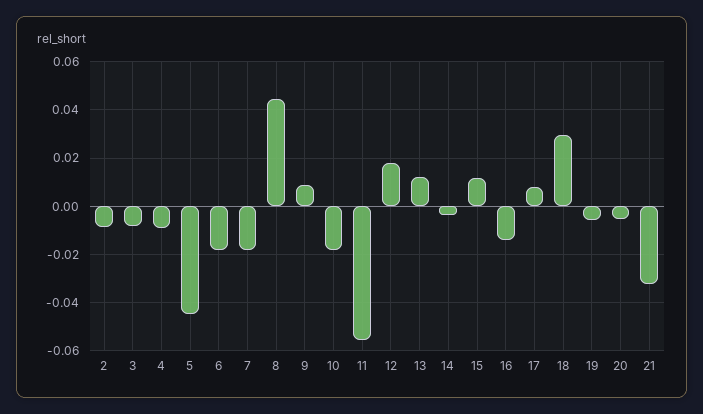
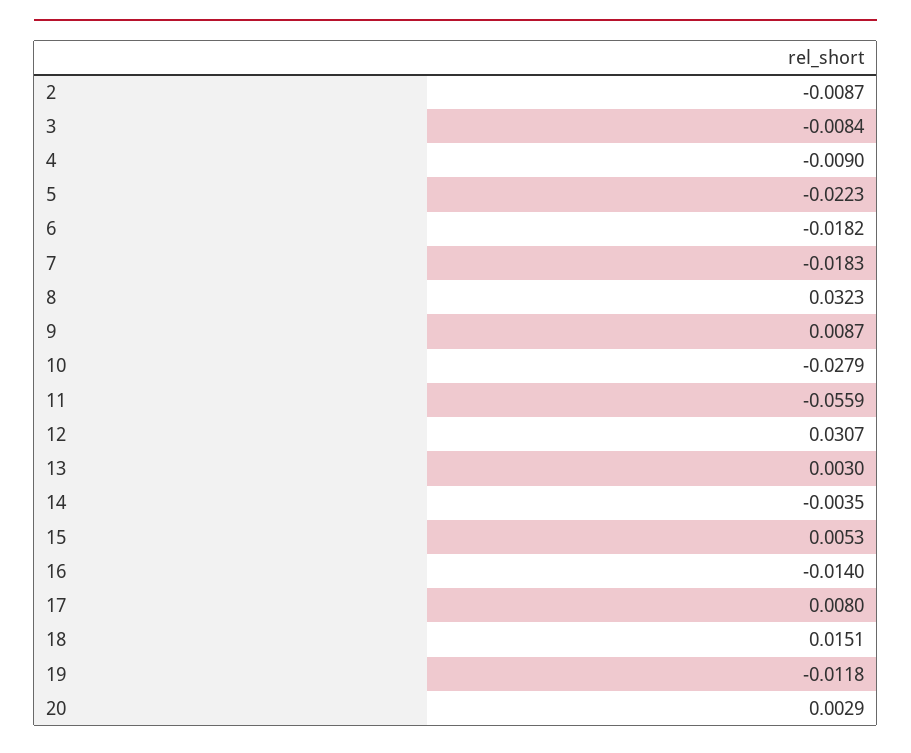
  {
    "2": -0.0087,
    "3": -0.0084,
    "4": -0.009,
-   "5": -0.045,
+   "5": -0.0223,
    "6": -0.0182,
    "7": -0.0183,
-   "8": 0.045,
+   "8": 0.0323,
    "9": 0.0087,
-   "10": -0.0175,
+   "10": -0.0279,
    "11": -0.0559,
-   "12": 0.0175,
+   "12": 0.0307,
-   "13": 0.0125,
+   "13": 0.003,
    "14": -0.0035,
-   "15": 0.0125,
+   "15": 0.0053,
    "16": -0.014,
    "17": 0.008,
-   "18": 0.03,
+   "18": 0.0151,
-   "19": -0.005,
+   "19": -0.0118,
-   "20": -0.005,
+   "20": 0.0029
-   "21": -0.0325
  }

